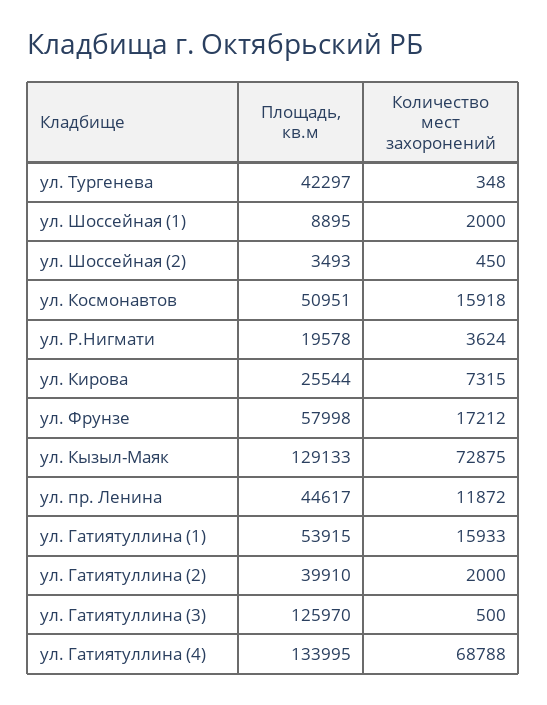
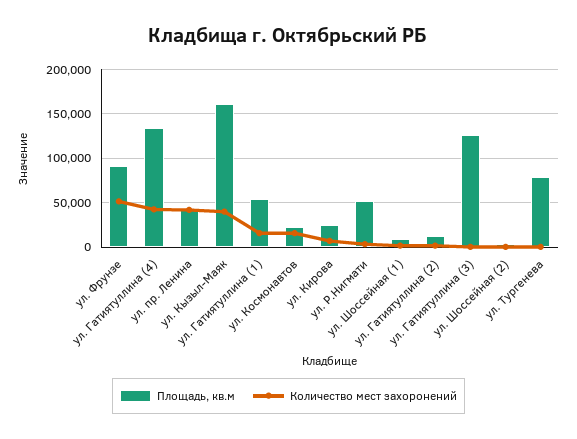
  {
    "Площадь, кв.м": {
-     "ул. Тургенева": 42297,
+     "ул. Тургенева": 80000,
      "ул. Шоссейная (1)": 8895,
      "ул. Шоссейная (2)": 3493,
-     "ул. Космонавтов": 50951,
+     "ул. Космонавтов": 20000,
-     "ул. Р.Нигмати": 19578,
+     "ул. Р.Нигмати": 50000,
      "ул. Кирова": 25544,
-     "ул. Фрунзе": 57998,
+     "ул. Фрунзе": 90000,
-     "ул. Кызыл-Маяк": 129133,
+     "ул. Кызыл-Маяк": 160000,
      "ул. пр. Ленина": 44617,
      "ул. Гатиятуллина (1)": 53915,
-     "ул. Гатиятуллина (2)": 39910,
+     "ул. Гатиятуллина (2)": 10000,
      "ул. Гатиятуллина (3)": 125970,
      "ул. Гатиятуллина (4)": 133995
    },
    "Количество мест захоронений": {
      "ул. Тургенева": 348,
      "ул. Шоссейная (1)": 2000,
      "ул. Шоссейная (2)": 450,
      "ул. Космонавтов": 15918,
      "ул. Р.Нигмати": 3624,
      "ул. Кирова": 7315,
-     "ул. Фрунзе": 17212,
+     "ул. Фрунзе": 50000,
-     "ул. Кызыл-Маяк": 72875,
+     "ул. Кызыл-Маяк": 40000,
-     "ул. пр. Ленина": 11872,
+     "ул. пр. Ленина": 40000,
      "ул. Гатиятуллина (1)": 15933,
      "ул. Гатиятуллина (2)": 2000,
      "ул. Гатиятуллина (3)": 500,
-     "ул. Гатиятуллина (4)": 68788
+     "ул. Гатиятуллина (4)": 40000
    }
  }

